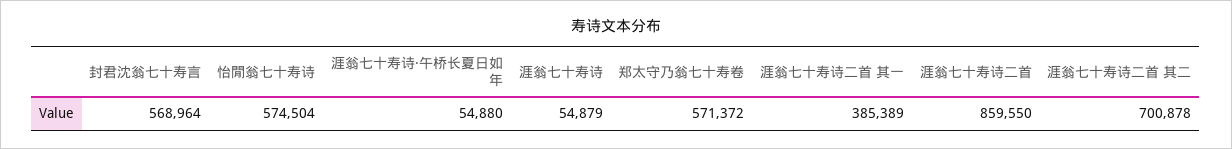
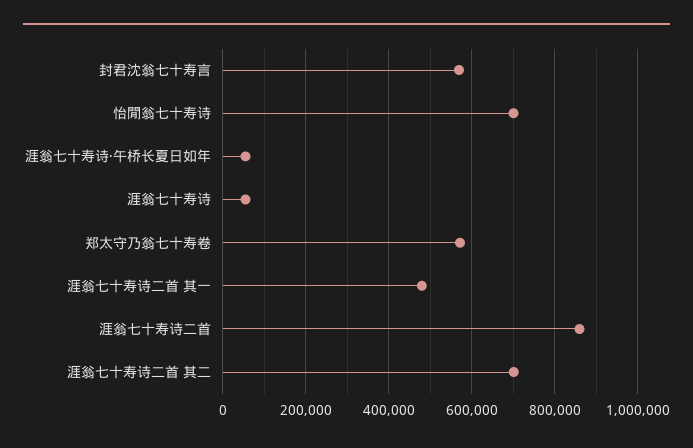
  {
    "封君沈翁七十寿言": 568964,
-   "怡閒翁七十寿诗": 574504,
+   "怡閒翁七十寿诗": 700000,
    "涯翁七十寿诗·午桥长夏日如年": 54880,
    "涯翁七十寿诗": 54879,
    "郑太守乃翁七十寿卷": 571372,
-   "涯翁七十寿诗二首 其一": 385389,
+   "涯翁七十寿诗二首 其一": 480000,
    "涯翁七十寿诗二首": 859550,
    "涯翁七十寿诗二首 其二": 700878
  }

